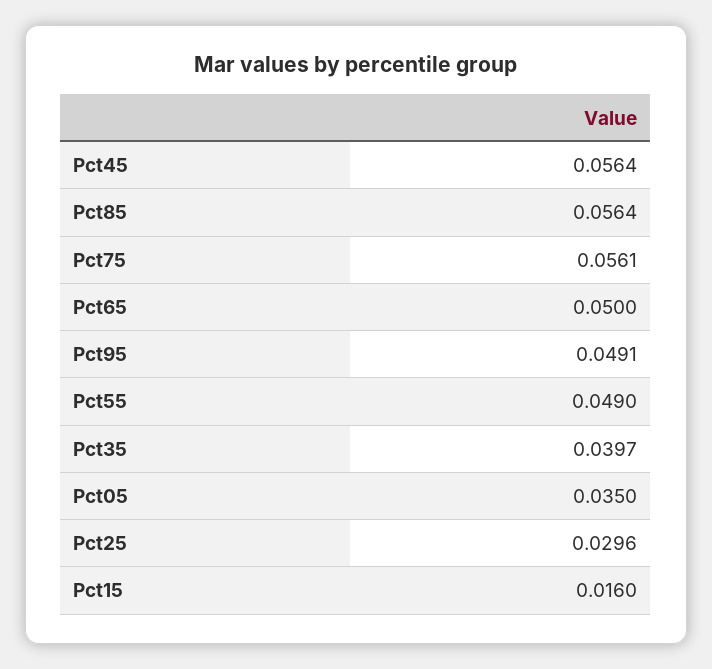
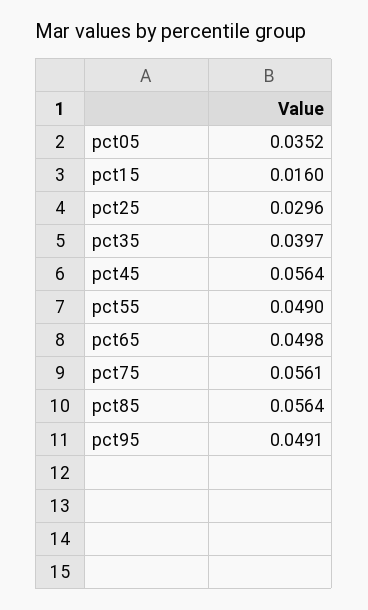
  {
    "Pct45": 0.0564,
    "Pct85": 0.0564,
    "Pct75": 0.0561,
-   "Pct65": 0.05,
+   "Pct65": 0.0498,
    "Pct95": 0.0491,
    "Pct55": 0.049,
    "Pct35": 0.0397,
-   "Pct05": 0.035,
+   "Pct05": 0.0352,
    "Pct25": 0.0296,
    "Pct15": 0.016
  }

